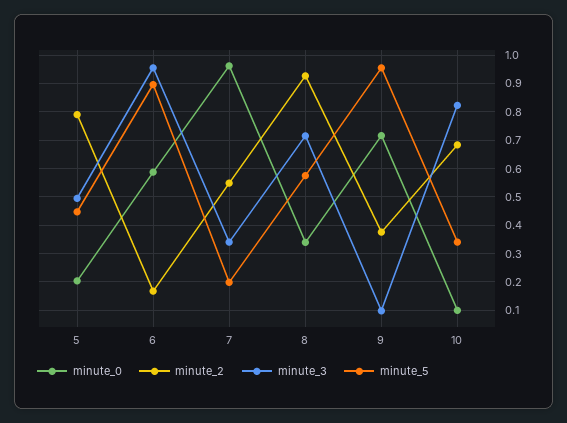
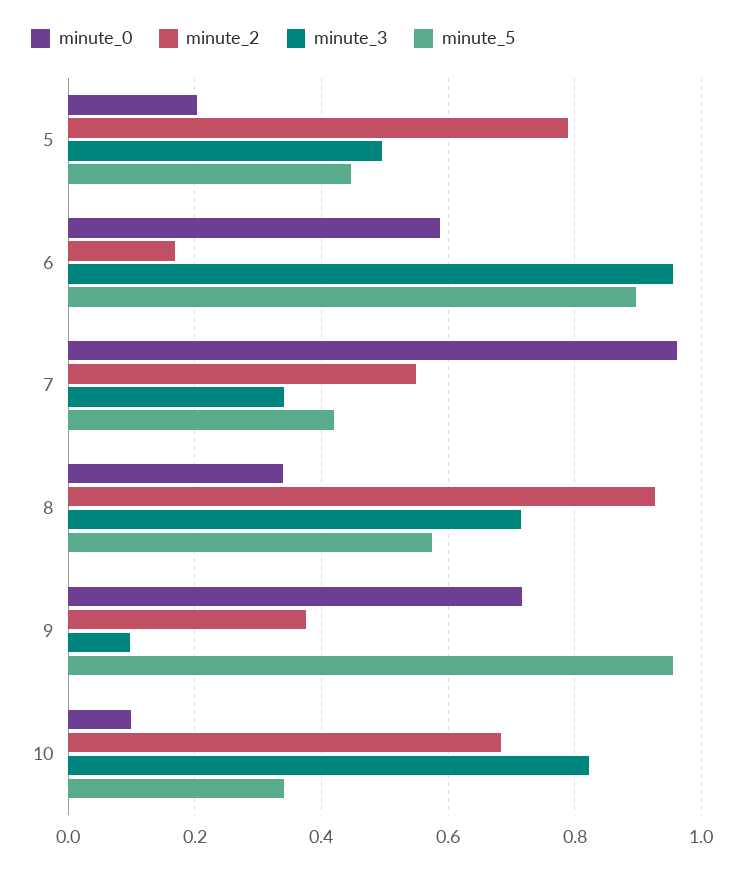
  {
    "minute_0": {
      "5": 0.2,
      "6": 0.58,
      "7": 0.96,
      "8": 0.34,
      "9": 0.72,
      "10": 0.1
    },
    "minute_2": {
      "5": 0.78,
      "6": 0.16,
      "7": 0.54,
      "8": 0.92,
      "9": 0.38,
      "10": 0.68
    },
    "minute_3": {
      "5": 0.5,
      "6": 0.96,
      "7": 0.34,
      "8": 0.72,
      "9": 0.1,
      "10": 0.82
    },
    "minute_5": {
      "5": 0.44,
      "6": 0.9,
-     "7": 0.2,
+     "7": 0.42,
      "8": 0.58,
      "9": 0.96,
      "10": 0.34
    }
  }

